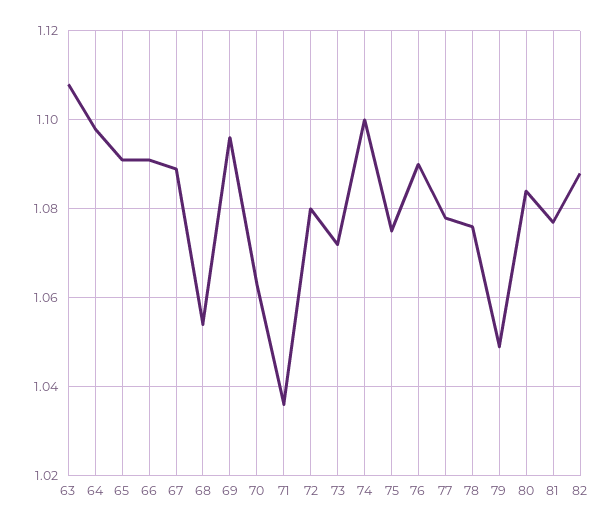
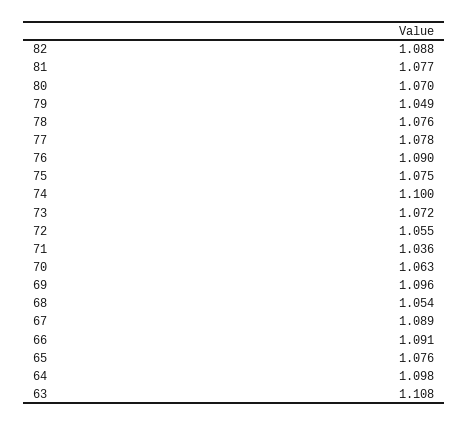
  {
    "63": 1.108,
    "64": 1.098,
-   "65": 1.09,
+   "65": 1.076,
    "66": 1.091,
    "67": 1.089,
    "68": 1.054,
    "69": 1.096,
    "70": 1.063,
    "71": 1.036,
-   "72": 1.08,
+   "72": 1.055,
    "73": 1.072,
    "74": 1.1,
    "75": 1.075,
    "76": 1.09,
    "77": 1.078,
    "78": 1.076,
    "79": 1.049,
-   "80": 1.085,
+   "80": 1.07,
    "81": 1.077,
    "82": 1.088
  }

